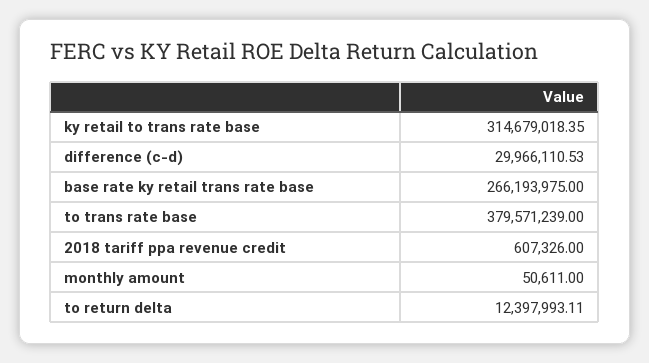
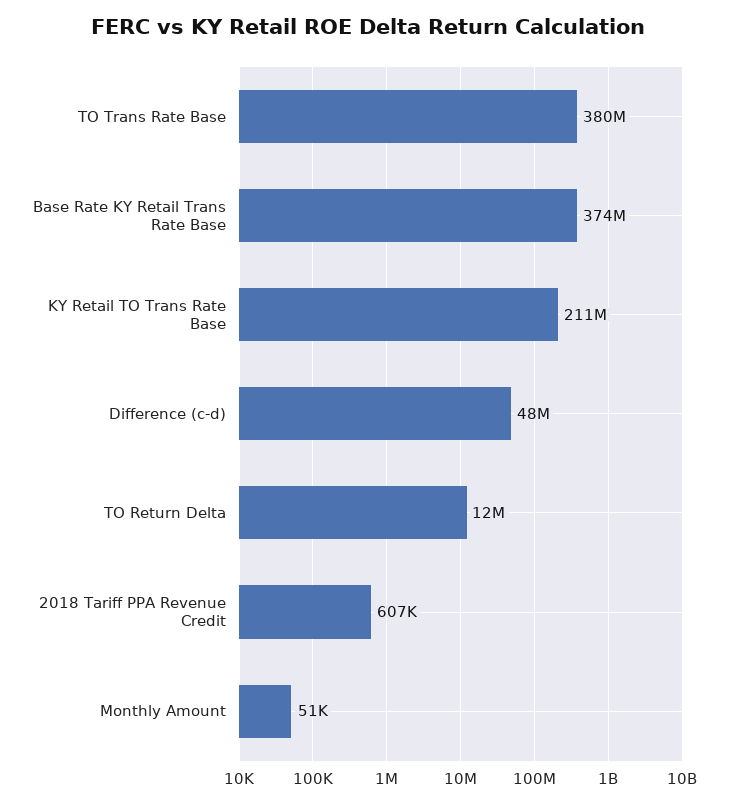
  {
-   "ky retail to trans rate base": 314679018.35,
+   "ky retail to trans rate base": 211000000,
-   "difference (c-d)": 29966110.53,
+   "difference (c-d)": 48000000,
-   "base rate ky retail trans rate base": 266193975,
+   "base rate ky retail trans rate base": 374000000,
    "to trans rate base": 379571239,
    "2018 tariff ppa revenue credit": 607326,
    "monthly amount": 50611,
    "to return delta": 12397993.11
  }

